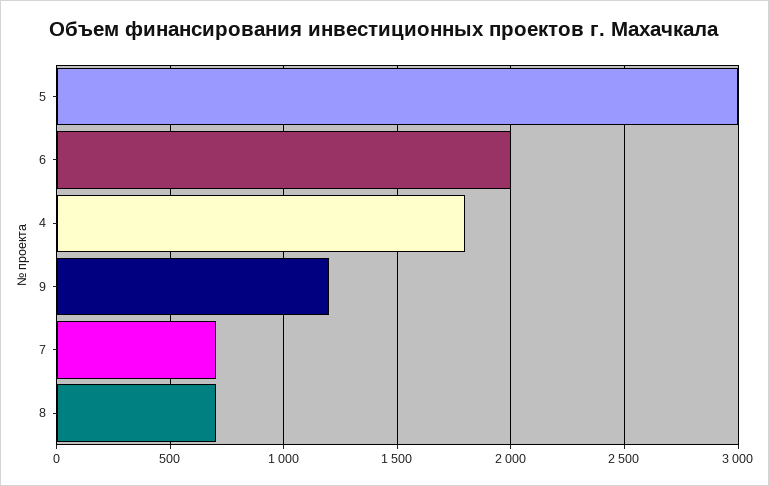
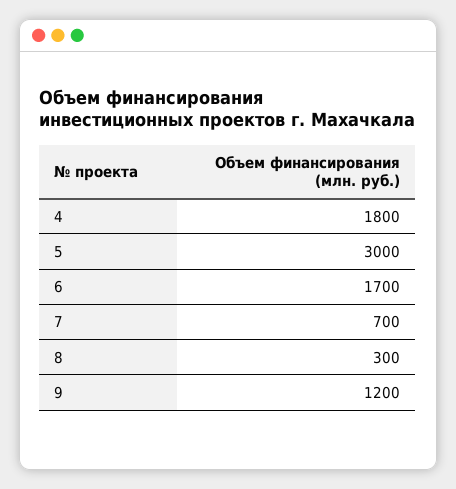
  {
    "5": 3000,
-   "6": 2000,
+   "6": 1700,
    "4": 1800,
    "9": 1200,
    "7": 700,
-   "8": 700
+   "8": 300
  }

